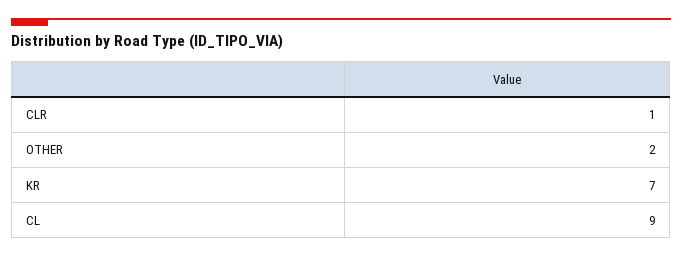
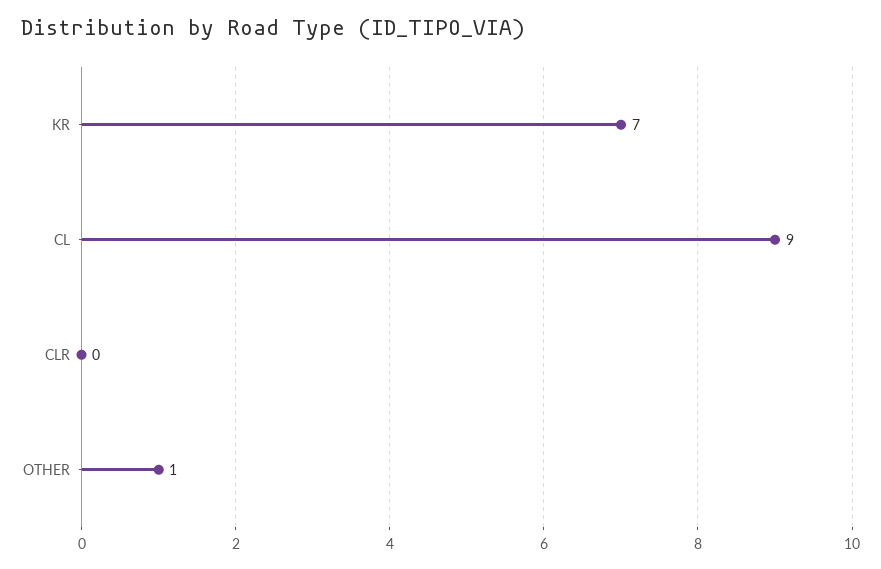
  {
-   "CLR": 1,
+   "CLR": 0,
-   "OTHER": 2,
+   "OTHER": 1,
    "KR": 7,
    "CL": 9
  }

